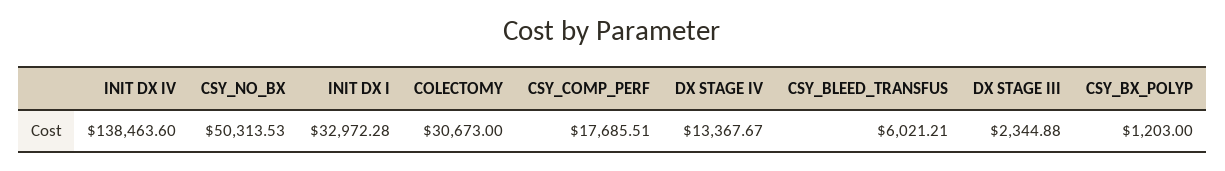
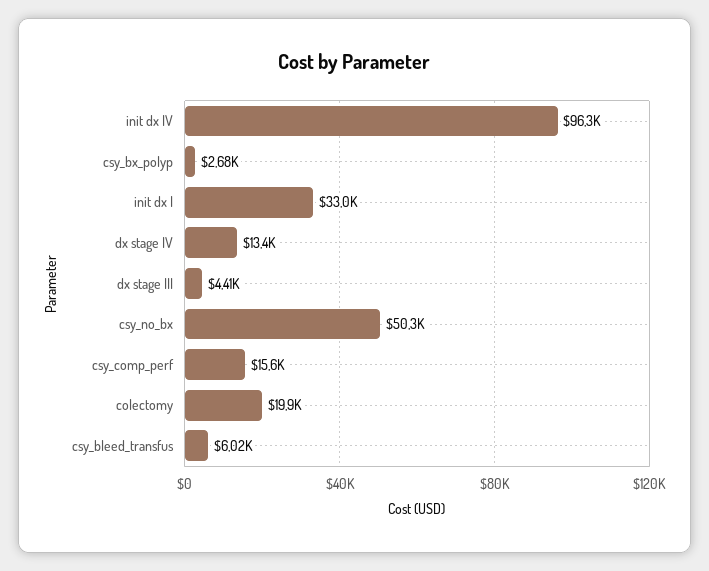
  {
-   "INIT DX IV": 138463.6,
+   "INIT DX IV": 96300,
    "CSY_NO_BX": 50313.53,
    "INIT DX I": 32972.28,
-   "COLECTOMY": 30673,
+   "COLECTOMY": 19900,
-   "CSY_COMP_PERF": 17685.51,
+   "CSY_COMP_PERF": 15600,
    "DX STAGE IV": 13367.67,
    "CSY_BLEED_TRANSFUS": 6021.21,
-   "DX STAGE III": 2344.88,
+   "DX STAGE III": 4410,
-   "CSY_BX_POLYP": 1203
+   "CSY_BX_POLYP": 2680
  }

